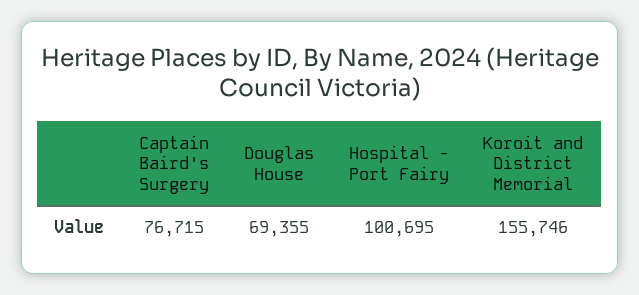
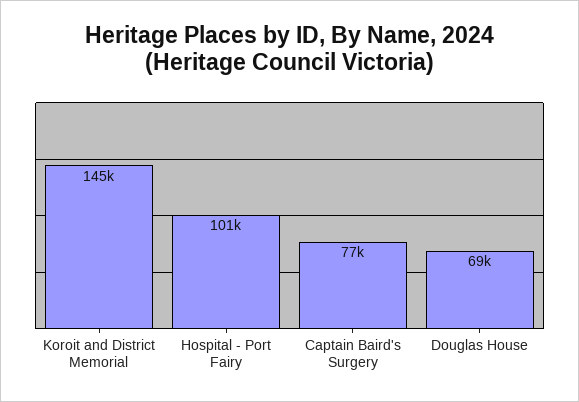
  {
    "Captain Baird's Surgery": 76715,
    "Douglas House": 69355,
    "Hospital - Port Fairy": 100695,
-   "Koroit and District Memorial": 155746
+   "Koroit and District Memorial": 145000
  }

